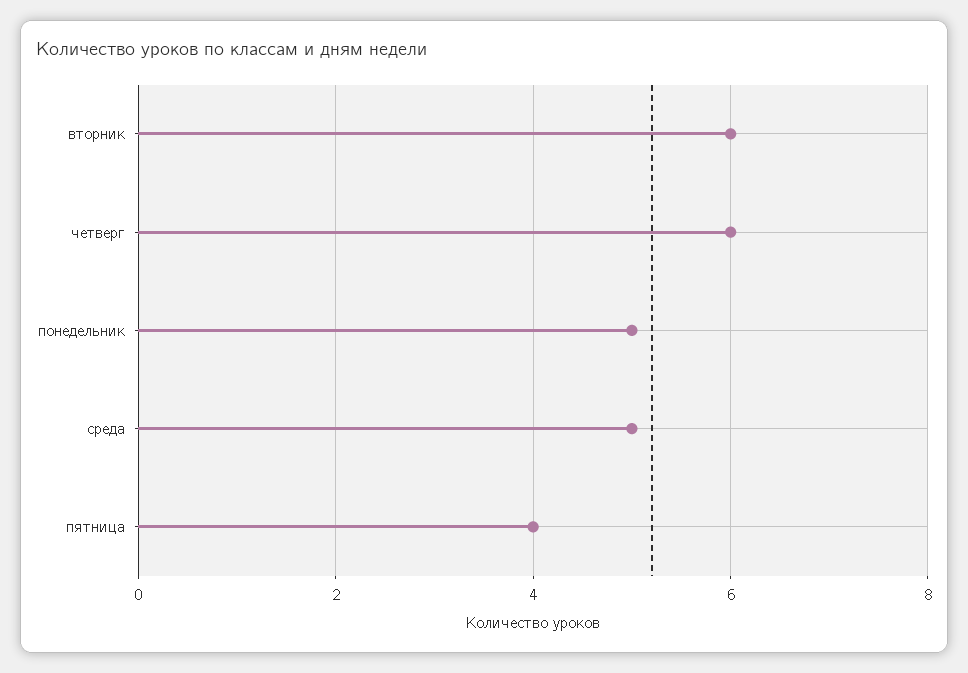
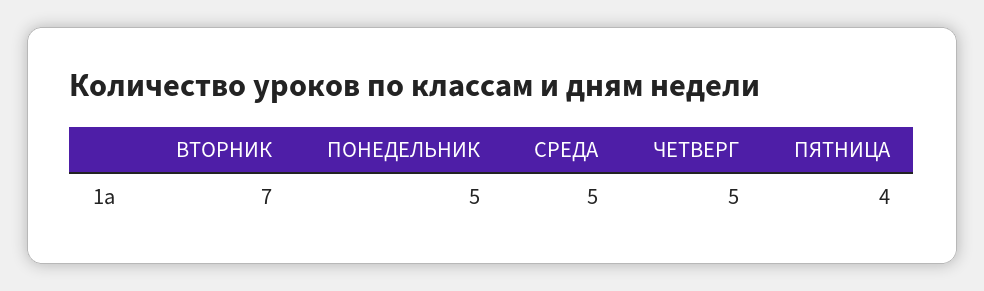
  {
-   "вторник": 6,
+   "вторник": 7,
-   "четверг": 6,
+   "четверг": 5,
    "понедельник": 5,
    "среда": 5,
    "пятница": 4
  }

